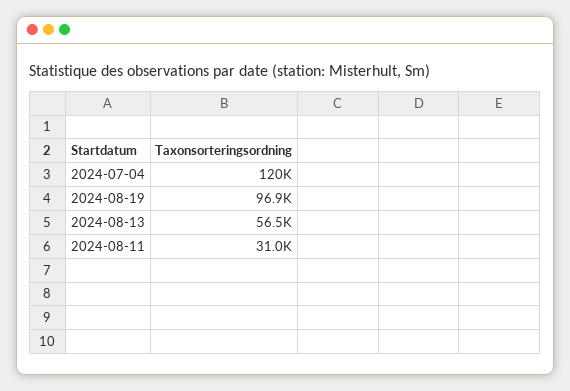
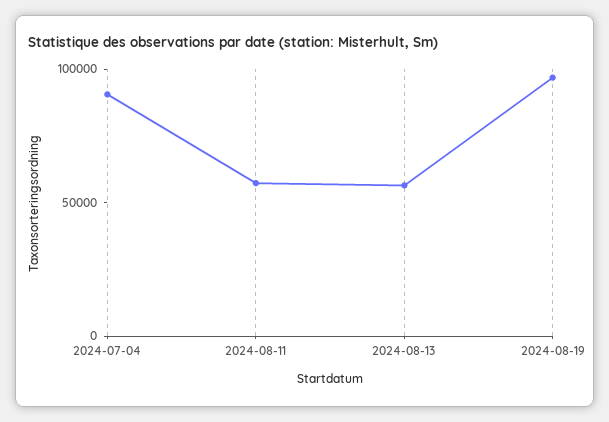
  {
-   "2024-07-04": 120000,
+   "2024-07-04": 90000,
    "2024-08-19": 96900,
    "2024-08-13": 56500,
-   "2024-08-11": 31000
+   "2024-08-11": 60000
  }

